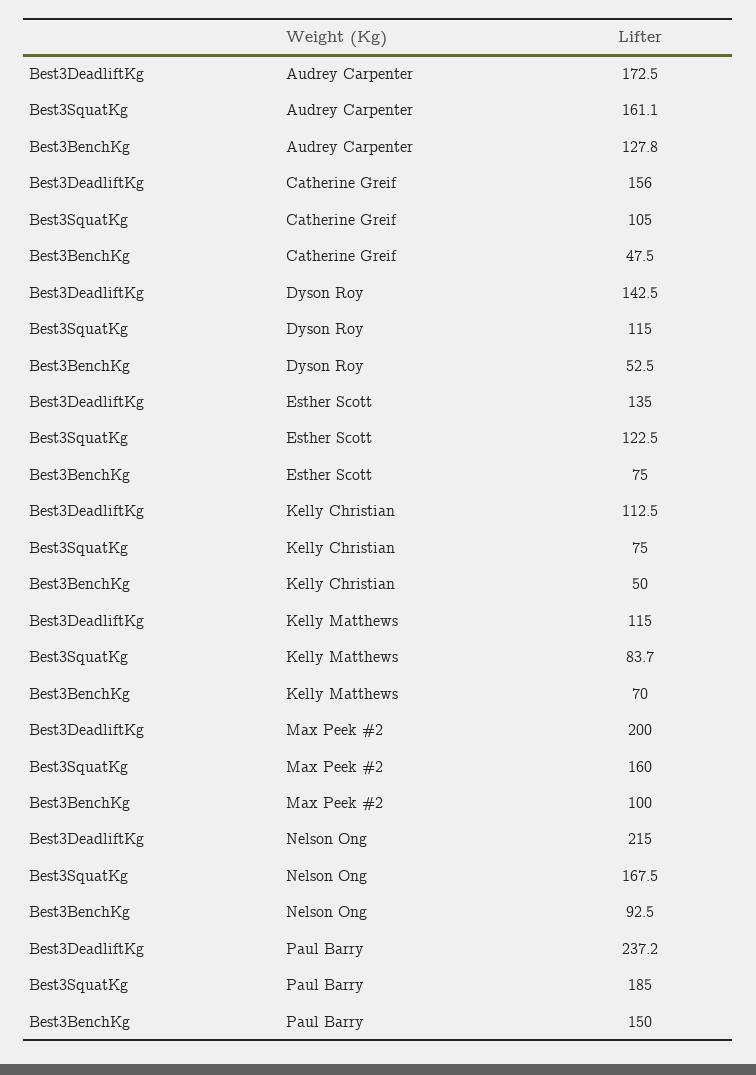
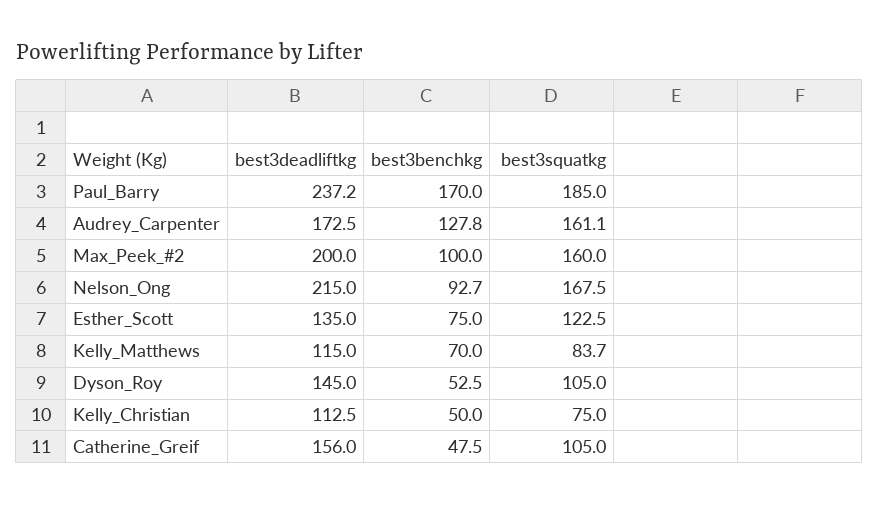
  {
    "Best3DeadliftKg": {
      "Audrey Carpenter": 172.5,
      "Catherine Greif": 156,
-     "Dyson Roy": 142.5,
+     "Dyson Roy": 145,
      "Esther Scott": 135,
      "Kelly Christian": 112.5,
      "Kelly Matthews": 115,
      "Max Peek #2": 200,
      "Nelson Ong": 215,
      "Paul Barry": 237.2
    },
    "Best3SquatKg": {
      "Audrey Carpenter": 161.1,
      "Catherine Greif": 105,
-     "Dyson Roy": 115,
+     "Dyson Roy": 105,
      "Esther Scott": 122.5,
      "Kelly Christian": 75,
      "Kelly Matthews": 83.7,
      "Max Peek #2": 160,
      "Nelson Ong": 167.5,
      "Paul Barry": 185
    },
    "Best3BenchKg": {
      "Audrey Carpenter": 127.8,
      "Catherine Greif": 47.5,
      "Dyson Roy": 52.5,
      "Esther Scott": 75,
      "Kelly Christian": 50,
      "Kelly Matthews": 70,
      "Max Peek #2": 100,
-     "Nelson Ong": 92.5,
+     "Nelson Ong": 92.7,
-     "Paul Barry": 150
+     "Paul Barry": 170
    }
  }

